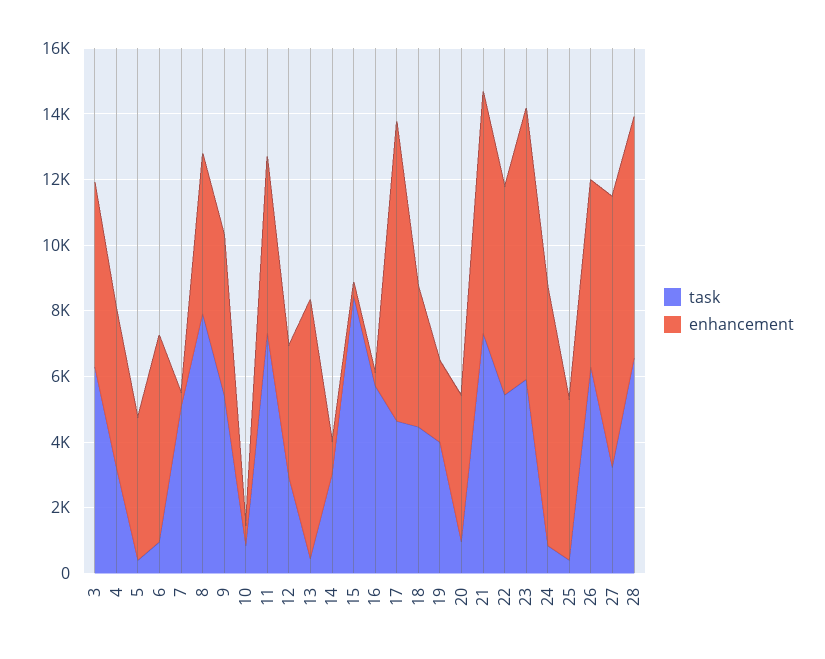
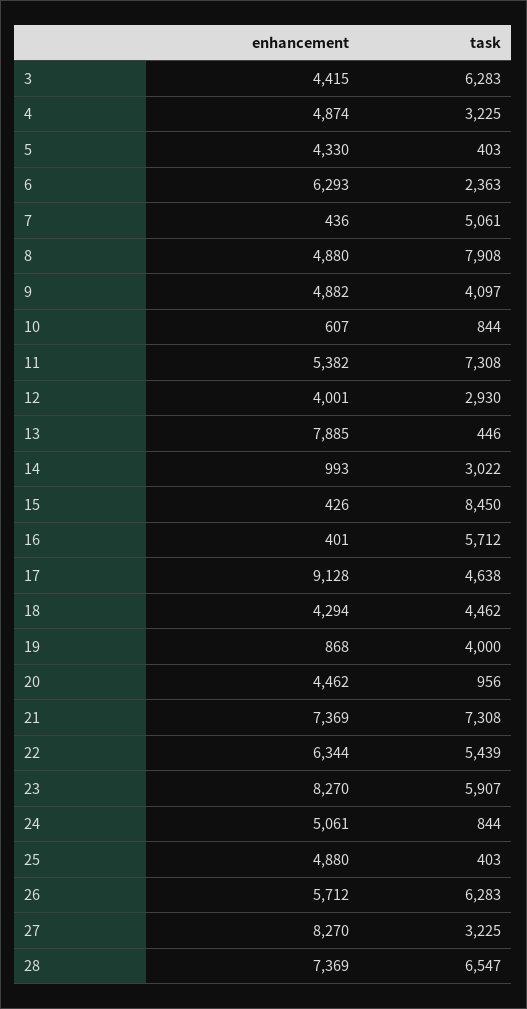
  {
    "task": {
      "3": 6283,
      "4": 3225,
      "5": 403,
-     "6": 1000,
+     "6": 2363,
      "7": 5061,
      "8": 7908,
-     "9": 5500,
+     "9": 4097,
      "10": 844,
      "11": 7308,
      "12": 2930,
      "13": 446,
      "14": 3022,
      "15": 8450,
      "16": 5712,
      "17": 4638,
      "18": 4462,
      "19": 4000,
      "20": 956,
      "21": 7308,
      "22": 5439,
      "23": 5907,
      "24": 844,
      "25": 403,
      "26": 6283,
      "27": 3225,
      "28": 6547
    },
    "enhancement": {
-     "3": 5500,
+     "3": 4415,
      "4": 4874,
      "5": 4330,
      "6": 6293,
      "7": 436,
      "8": 4880,
      "9": 4882,
      "10": 607,
      "11": 5382,
      "12": 4001,
      "13": 7885,
      "14": 993,
      "15": 426,
      "16": 401,
      "17": 9128,
      "18": 4294,
-     "19": 2500,
+     "19": 868,
      "20": 4462,
      "21": 7369,
      "22": 6344,
      "23": 8270,
-     "24": 8000,
+     "24": 5061,
      "25": 4880,
      "26": 5712,
      "27": 8270,
      "28": 7369
    }
  }

